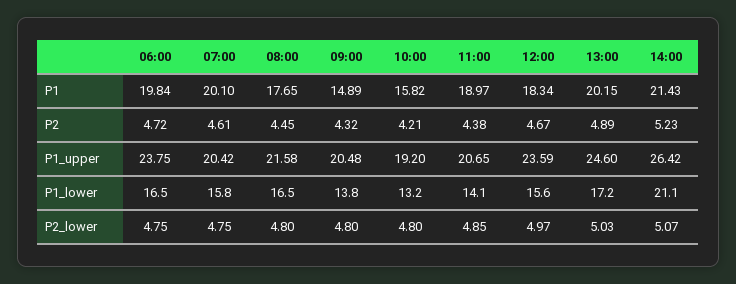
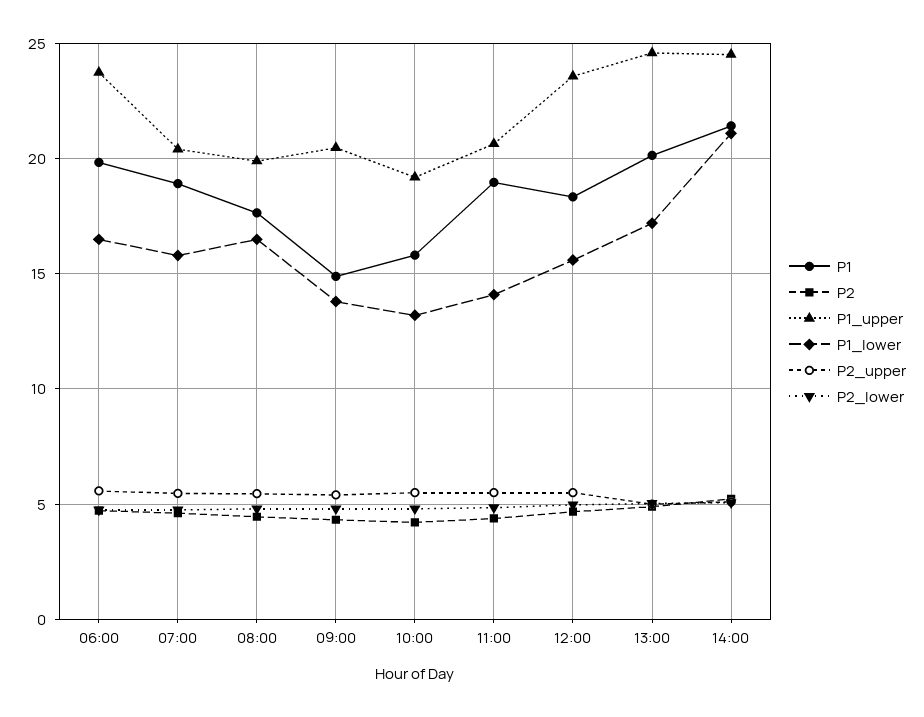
  {
    "P1": {
      "06:00": 19.84,
-     "07:00": 20.1,
+     "07:00": 19,
      "08:00": 17.65,
      "09:00": 14.89,
      "10:00": 15.82,
      "11:00": 18.97,
      "12:00": 18.34,
      "13:00": 20.15,
      "14:00": 21.43
    },
    "P2": {
      "06:00": 4.72,
      "07:00": 4.61,
      "08:00": 4.45,
      "09:00": 4.32,
      "10:00": 4.21,
      "11:00": 4.38,
      "12:00": 4.67,
      "13:00": 4.89,
      "14:00": 5.23
    },
    "P1_upper": {
      "06:00": 23.75,
      "07:00": 20.42,
-     "08:00": 21.58,
+     "08:00": 20,
      "09:00": 20.48,
      "10:00": 19.2,
      "11:00": 20.65,
      "12:00": 23.59,
      "13:00": 24.6,
-     "14:00": 26.42
+     "14:00": 24.5
    },
    "P1_lower": {
      "06:00": 16.5,
      "07:00": 15.8,
      "08:00": 16.5,
      "09:00": 13.8,
      "10:00": 13.2,
      "11:00": 14.1,
      "12:00": 15.6,
      "13:00": 17.2,
      "14:00": 21.1
    },
    "P2_lower": {
      "06:00": 4.75,
      "07:00": 4.75,
      "08:00": 4.8,
      "09:00": 4.8,
      "10:00": 4.8,
      "11:00": 4.85,
      "12:00": 4.97,
      "13:00": 5.03,
      "14:00": 5.07
-   }
+   },
+   "P2_upper": {
+     "06:00": 5.5,
+     "07:00": 5.5,
+     "08:00": 5.5,
+     "09:00": 5.5,
+     "10:00": 5.5,
+     "11:00": 5.5,
+     "12:00": 5.5,
+     "13:00": 5,
+     "14:00": 5
+   }
  }

